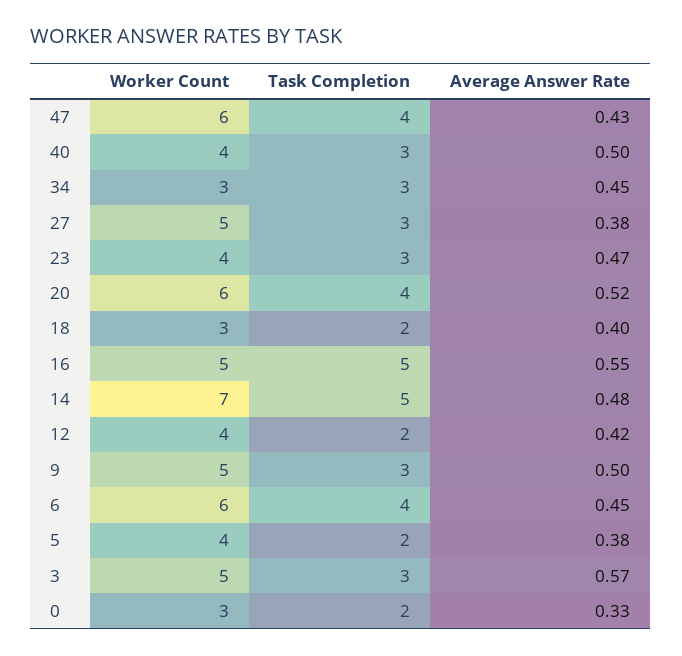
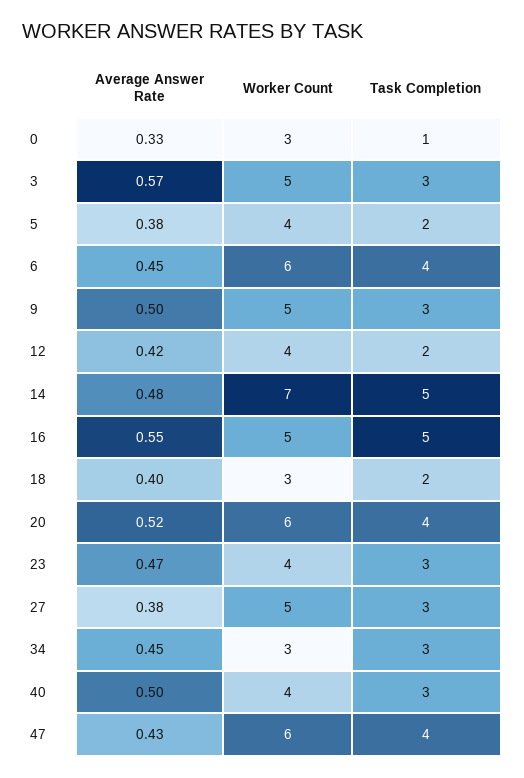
  {
    "Worker Count": {
      "47": 6,
      "40": 4,
      "34": 3,
      "27": 5,
      "23": 4,
      "20": 6,
      "18": 3,
      "16": 5,
      "14": 7,
      "12": 4,
      "9": 5,
      "6": 6,
      "5": 4,
      "3": 5,
      "0": 3
    },
    "Task Completion": {
      "47": 4,
      "40": 3,
      "34": 3,
      "27": 3,
      "23": 3,
      "20": 4,
      "18": 2,
      "16": 5,
      "14": 5,
      "12": 2,
      "9": 3,
      "6": 4,
      "5": 2,
      "3": 3,
-     "0": 2
+     "0": 1
    },
    "Average Answer Rate": {
      "47": 0.43,
      "40": 0.5,
      "34": 0.45,
      "27": 0.38,
      "23": 0.47,
      "20": 0.52,
      "18": 0.4,
      "16": 0.55,
      "14": 0.48,
      "12": 0.42,
      "9": 0.5,
      "6": 0.45,
      "5": 0.38,
      "3": 0.57,
      "0": 0.33
    }
  }

